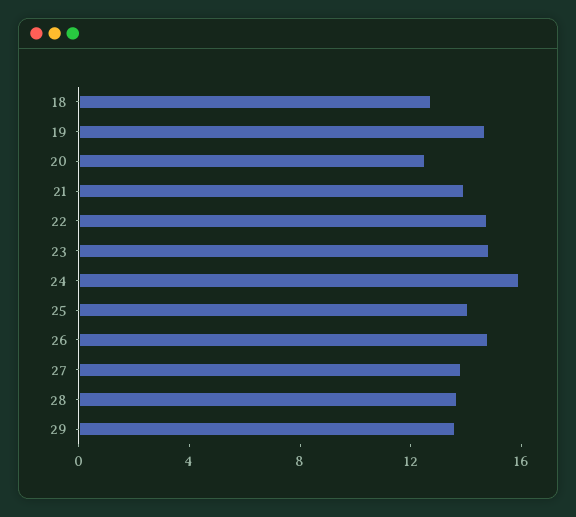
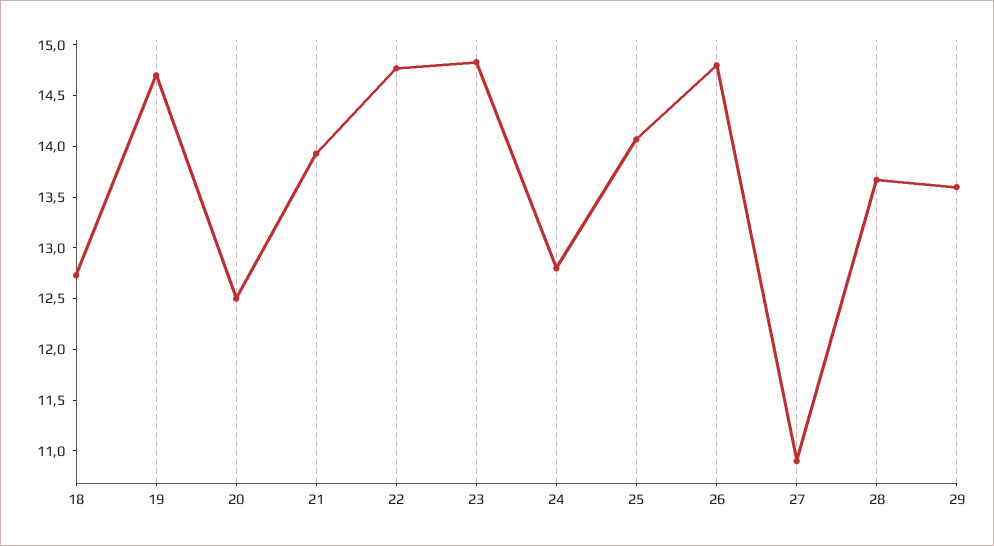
  {
    "18": 12.7,
    "19": 14.7,
    "20": 12.5,
    "21": 13.9,
    "22": 14.8,
    "23": 14.8,
-   "24": 16,
+   "24": 12.8,
    "25": 14.1,
    "26": 14.8,
-   "27": 14,
+   "27": 10.9,
    "28": 13.7,
    "29": 13.6
  }

